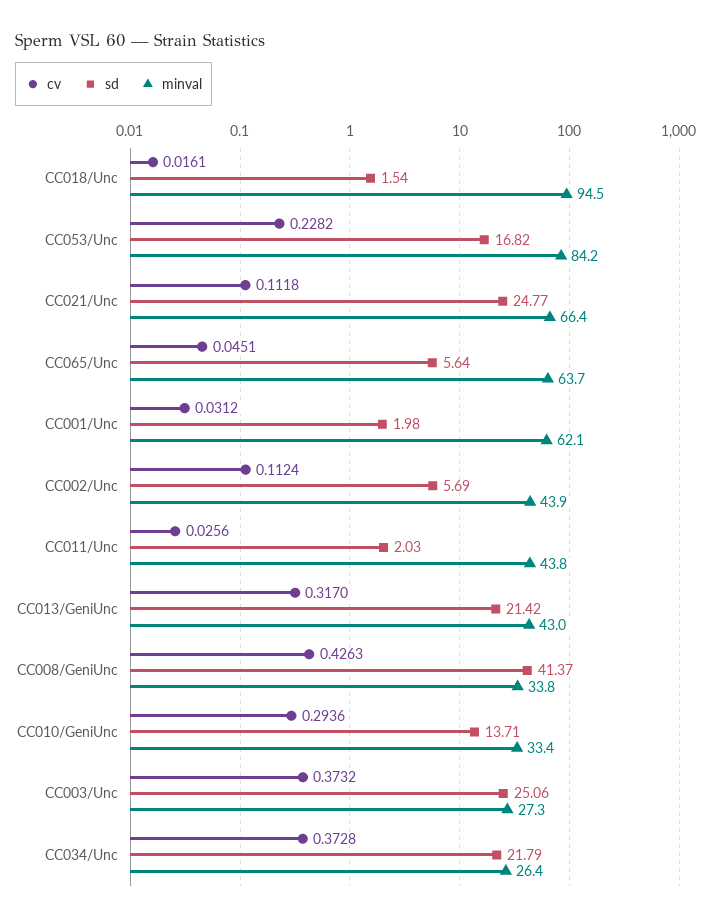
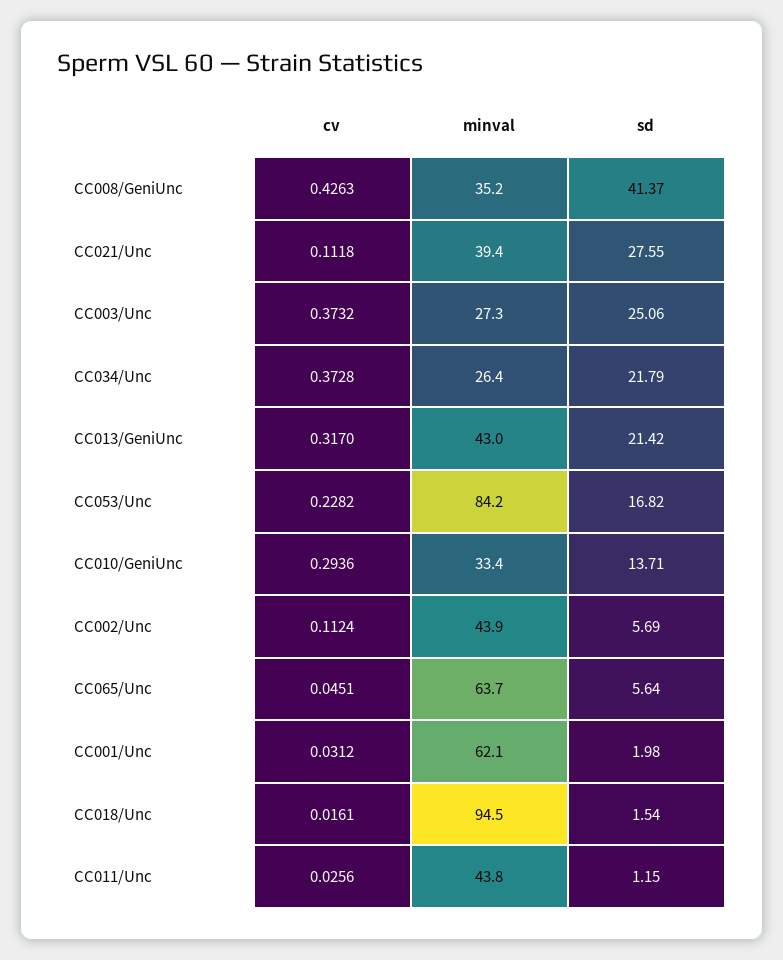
  {
    "cv": {
      "CC018/Unc": 0.0161,
      "CC053/Unc": 0.2282,
      "CC021/Unc": 0.1118,
      "CC065/Unc": 0.0451,
      "CC001/Unc": 0.0312,
      "CC002/Unc": 0.1124,
      "CC011/Unc": 0.0256,
      "CC013/GeniUnc": 0.317,
      "CC008/GeniUnc": 0.4263,
      "CC010/GeniUnc": 0.2936,
      "CC003/Unc": 0.3732,
      "CC034/Unc": 0.3728
    },
    "sd": {
      "CC018/Unc": 1.54,
      "CC053/Unc": 16.82,
-     "CC021/Unc": 24.77,
+     "CC021/Unc": 27.55,
      "CC065/Unc": 5.64,
      "CC001/Unc": 1.98,
      "CC002/Unc": 5.69,
-     "CC011/Unc": 2.03,
+     "CC011/Unc": 1.15,
      "CC013/GeniUnc": 21.42,
      "CC008/GeniUnc": 41.37,
      "CC010/GeniUnc": 13.71,
      "CC003/Unc": 25.06,
      "CC034/Unc": 21.79
    },
    "minval": {
      "CC018/Unc": 94.5,
      "CC053/Unc": 84.2,
-     "CC021/Unc": 66.4,
+     "CC021/Unc": 39.4,
      "CC065/Unc": 63.7,
      "CC001/Unc": 62.1,
      "CC002/Unc": 43.9,
      "CC011/Unc": 43.8,
      "CC013/GeniUnc": 43,
-     "CC008/GeniUnc": 33.8,
+     "CC008/GeniUnc": 35.2,
      "CC010/GeniUnc": 33.4,
      "CC003/Unc": 27.3,
      "CC034/Unc": 26.4
    }
  }

